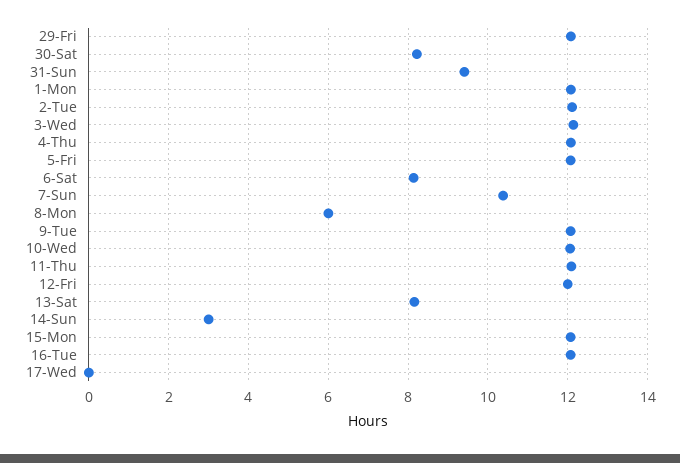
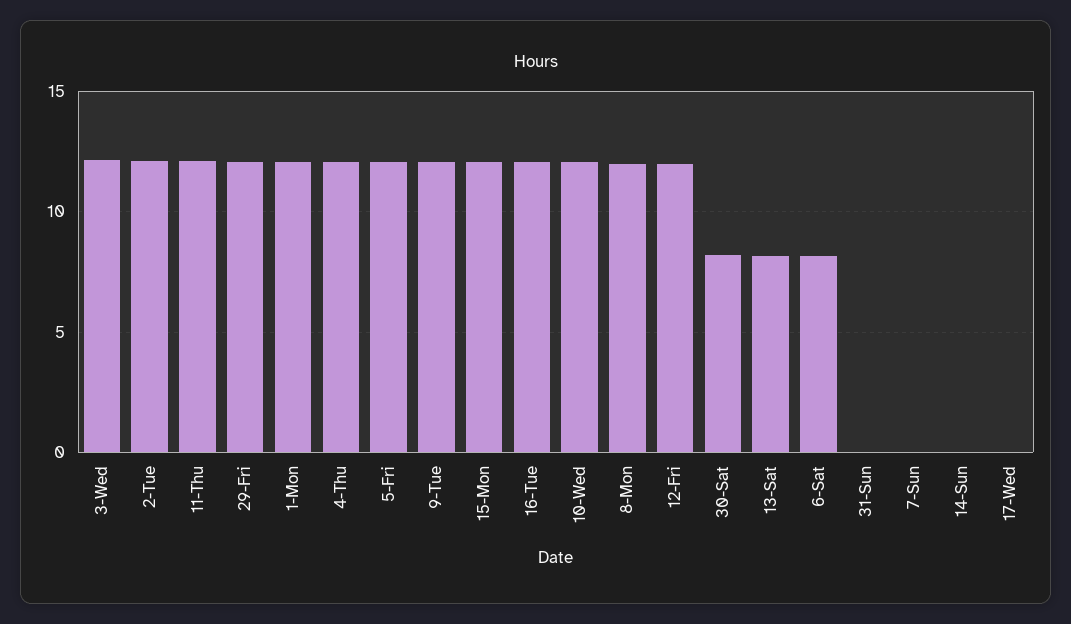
  {
    "29-Fri": 12,
    "30-Sat": 8.2,
-   "31-Sun": 9.4,
+   "31-Sun": 0,
    "1-Mon": 12,
    "2-Tue": 12.2,
    "3-Wed": 12.2,
    "4-Thu": 12,
    "5-Fri": 12,
    "6-Sat": 8.2,
-   "7-Sun": 10.4,
+   "7-Sun": 0,
-   "8-Mon": 6,
+   "8-Mon": 12,
    "9-Tue": 12,
    "10-Wed": 12,
    "11-Thu": 12,
    "12-Fri": 12,
    "13-Sat": 8.2,
-   "14-Sun": 3,
+   "14-Sun": 0,
    "15-Mon": 12,
    "16-Tue": 12,
    "17-Wed": 0
  }

